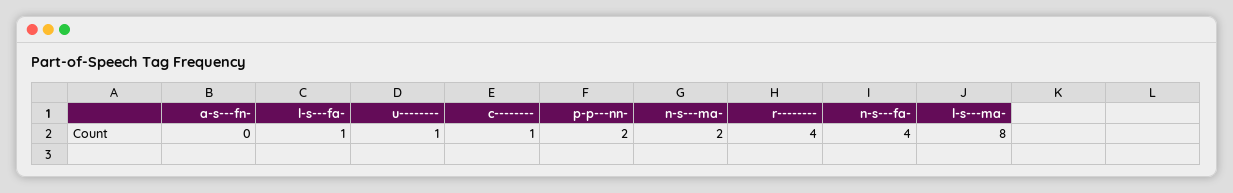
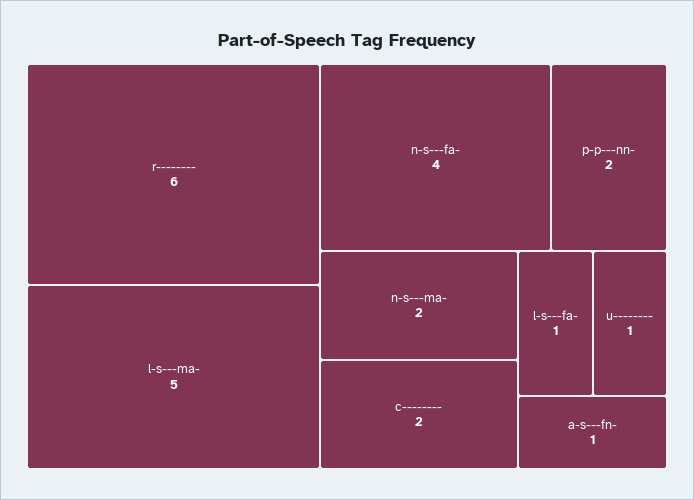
  {
-   "a-s---fn-": 0,
+   "a-s---fn-": 1,
    "l-s---fa-": 1,
    "u--------": 1,
-   "c--------": 1,
+   "c--------": 2,
    "p-p---nn-": 2,
    "n-s---ma-": 2,
-   "r--------": 4,
+   "r--------": 6,
    "n-s---fa-": 4,
-   "l-s---ma-": 8
+   "l-s---ma-": 5
  }

